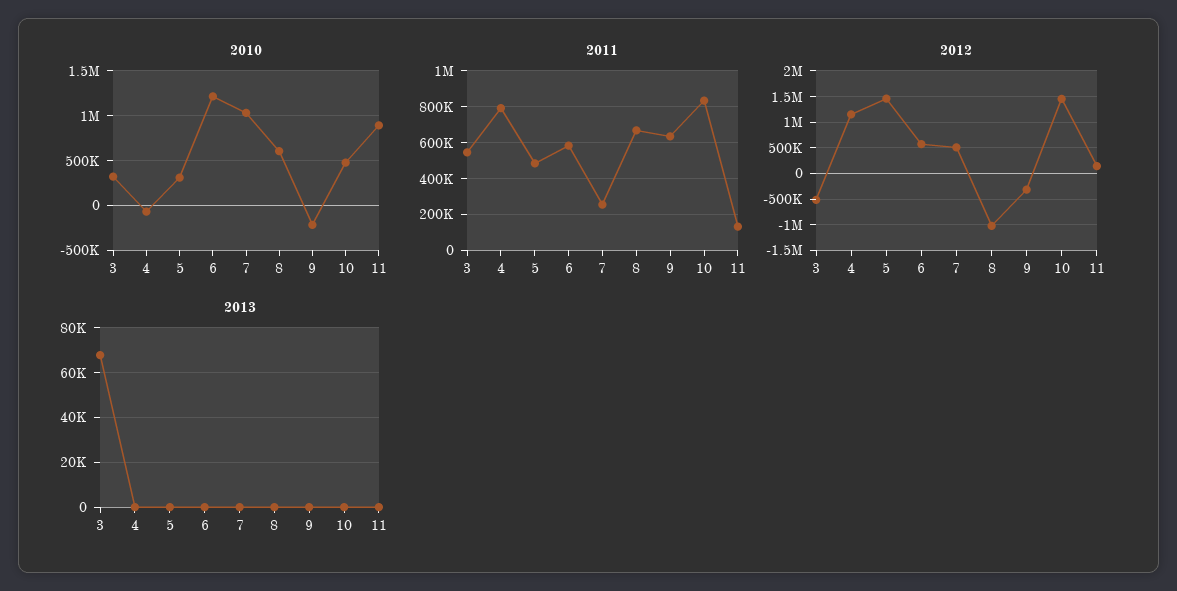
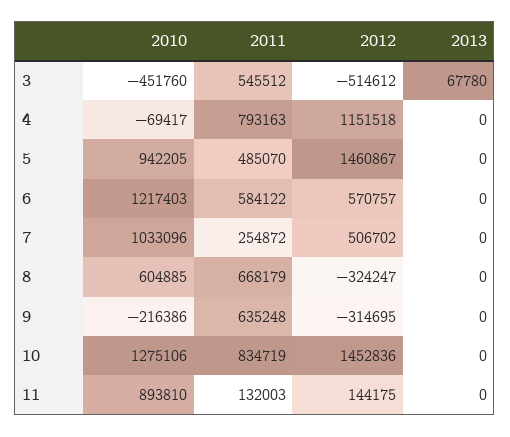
  {
    "2010": {
-     "3": 300000,
+     "3": -451760,
      "4": -69417,
-     "5": 300000,
+     "5": 942205,
      "6": 1217403,
      "7": 1033096,
      "8": 604885,
      "9": -216386,
-     "10": 500000,
+     "10": 1275106,
      "11": 893810
    },
    "2011": {
      "3": 545512,
      "4": 793163,
      "5": 485070,
      "6": 584122,
      "7": 254872,
      "8": 668179,
      "9": 635248,
      "10": 834719,
      "11": 132003
    },
    "2012": {
      "3": -514612,
      "4": 1151518,
      "5": 1460867,
      "6": 570757,
      "7": 506702,
-     "8": -1000000,
+     "8": -324247,
      "9": -314695,
      "10": 1452836,
      "11": 144175
    },
    "2013": {
      "3": 67780,
      "4": 0,
      "5": 0,
      "6": 0,
      "7": 0,
      "8": 0,
      "9": 0,
      "10": 0,
      "11": 0
    }
  }

